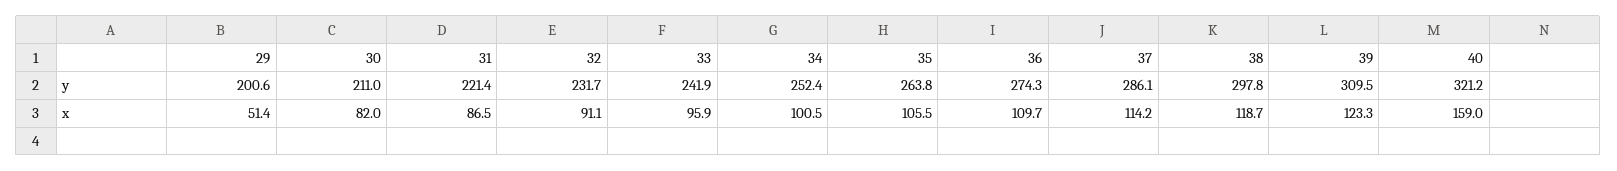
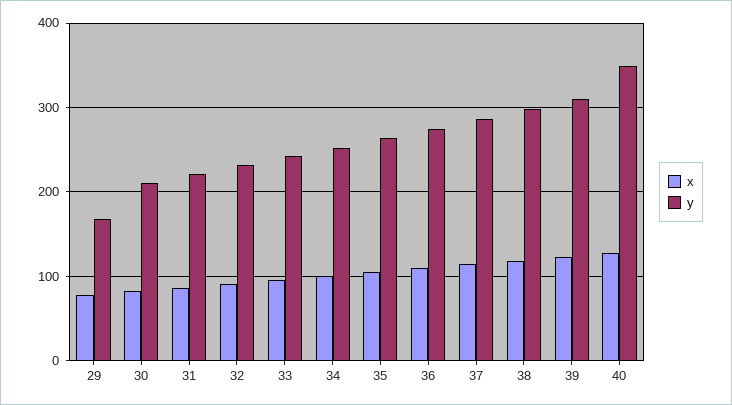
  {
    "y": {
-     "29": 200.6,
+     "29": 170,
      "30": 211,
      "31": 221.4,
      "32": 231.7,
      "33": 241.9,
      "34": 252.4,
      "35": 263.8,
      "36": 274.3,
      "37": 286.1,
      "38": 297.8,
      "39": 309.5,
-     "40": 321.2
+     "40": 350
    },
    "x": {
-     "29": 51.4,
+     "29": 80,
      "30": 82,
      "31": 86.5,
      "32": 91.1,
      "33": 95.9,
      "34": 100.5,
      "35": 105.5,
      "36": 109.7,
      "37": 114.2,
      "38": 118.7,
      "39": 123.3,
-     "40": 159
+     "40": 130
    }
  }

